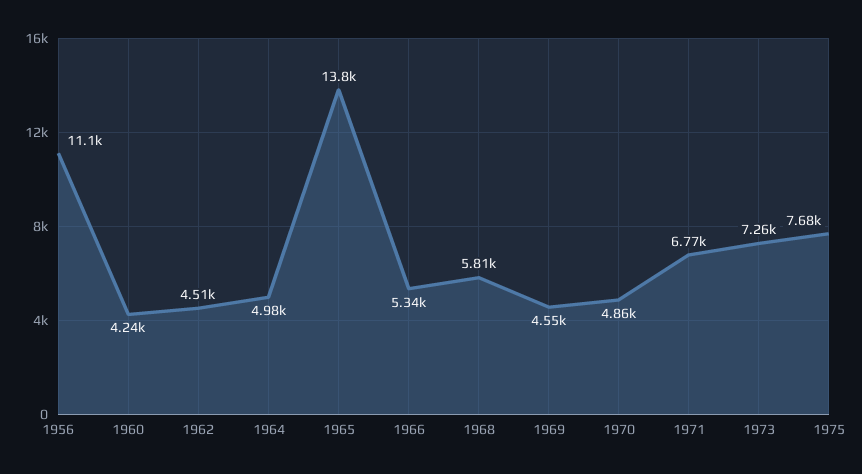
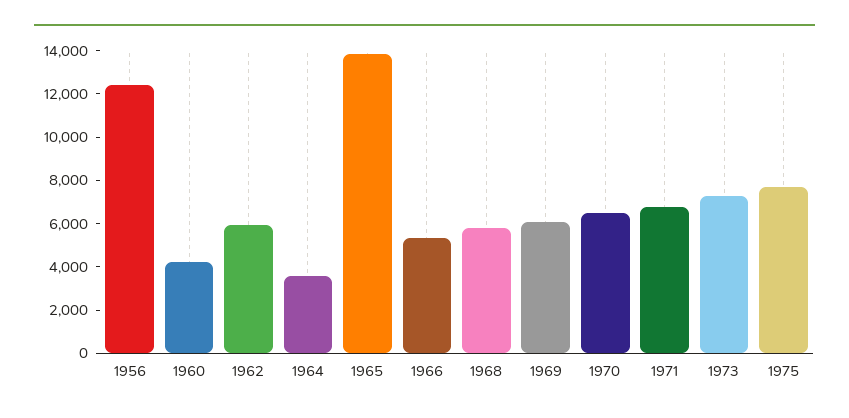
  {
-   "1956": 11100,
+   "1956": 12500,
    "1960": 4240,
-   "1962": 4510,
+   "1962": 6000,
-   "1964": 4980,
+   "1964": 3500,
    "1965": 13800,
    "1966": 5340,
    "1968": 5810,
-   "1969": 4550,
+   "1969": 6000,
-   "1970": 4860,
+   "1970": 6500,
    "1971": 6770,
    "1973": 7260,
    "1975": 7680
  }

